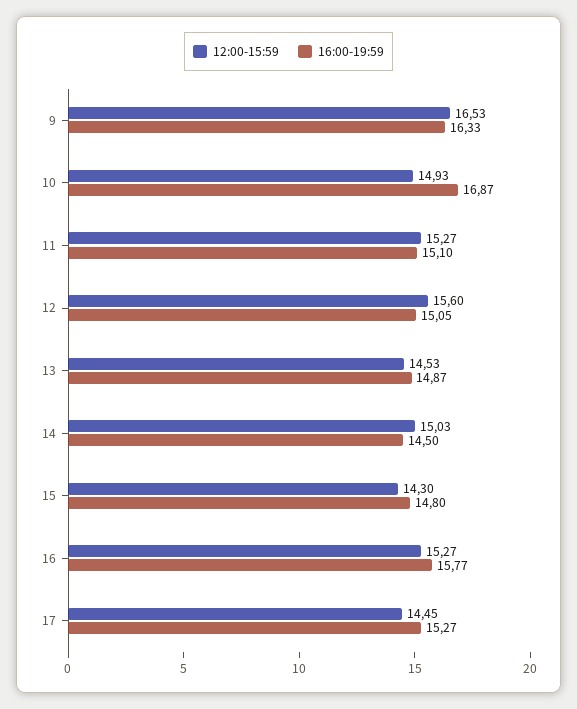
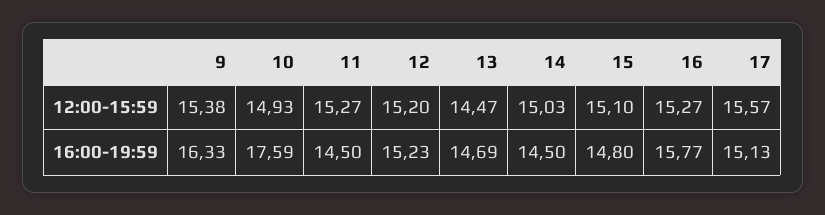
  {
    "12:00-15:59": {
-     "9": 16.53,
+     "9": 15.38,
      "10": 14.93,
      "11": 15.27,
-     "12": 15.6,
+     "12": 15.2,
-     "13": 14.53,
+     "13": 14.47,
      "14": 15.03,
-     "15": 14.3,
+     "15": 15.1,
      "16": 15.27,
-     "17": 14.45
+     "17": 15.57
    },
    "16:00-19:59": {
      "9": 16.33,
-     "10": 16.87,
+     "10": 17.59,
-     "11": 15.1,
+     "11": 14.5,
-     "12": 15.05,
+     "12": 15.23,
-     "13": 14.87,
+     "13": 14.69,
      "14": 14.5,
      "15": 14.8,
      "16": 15.77,
-     "17": 15.27
+     "17": 15.13
    }
  }

